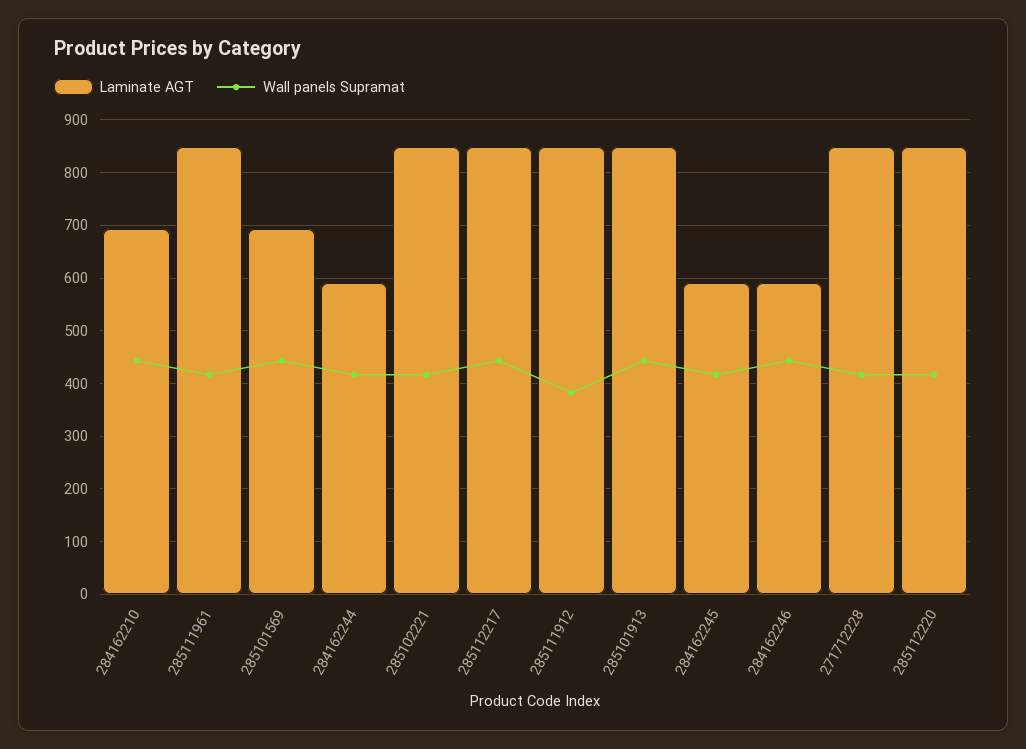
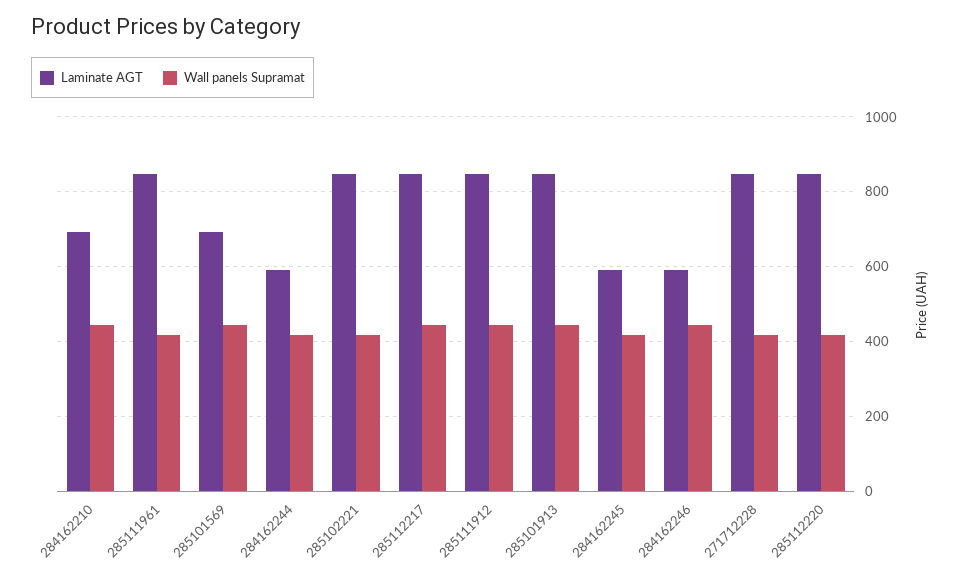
  {
    "Laminate AGT": {
      "284162210": 700,
      "285111961": 840,
      "285101569": 700,
      "284162244": 580,
      "285102221": 840,
      "285112217": 840,
      "285111912": 840,
      "285101913": 840,
      "284162245": 580,
      "284162246": 580,
      "271712228": 840,
      "285112220": 840
    },
    "Wall panels Supramat": {
      "284162210": 440,
      "285111961": 420,
      "285101569": 440,
      "284162244": 420,
      "285102221": 420,
      "285112217": 440,
-     "285111912": 380,
+     "285111912": 440,
      "285101913": 440,
      "284162245": 420,
      "284162246": 440,
      "271712228": 420,
      "285112220": 420
    }
  }

